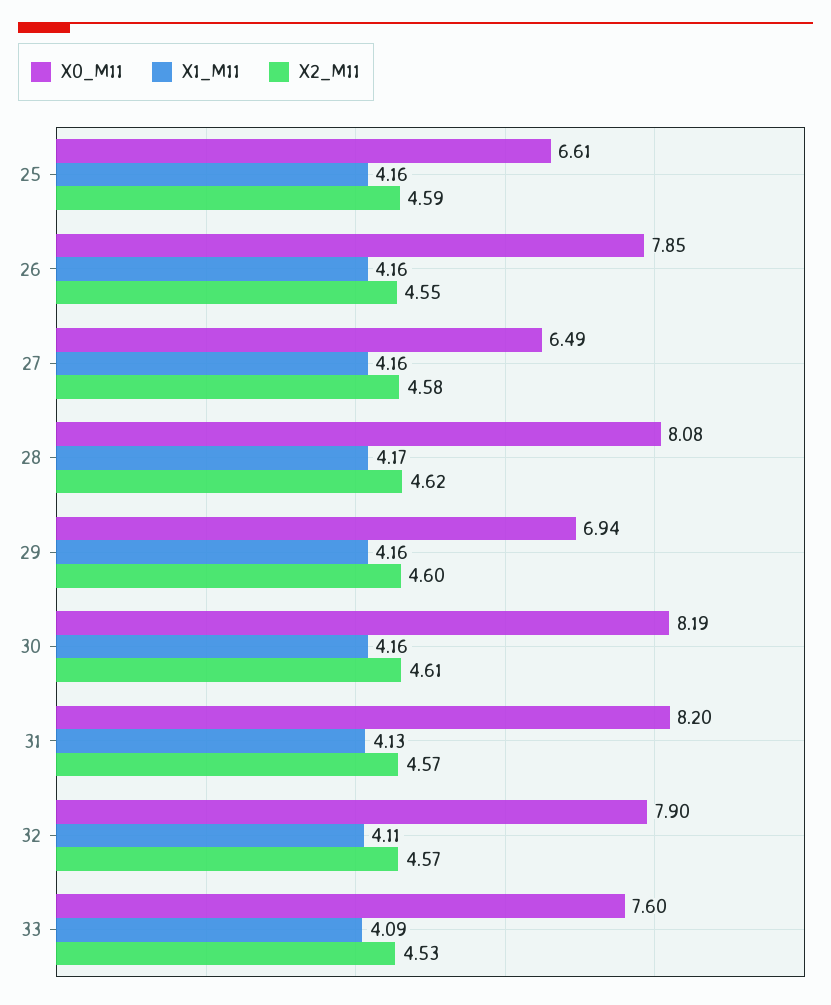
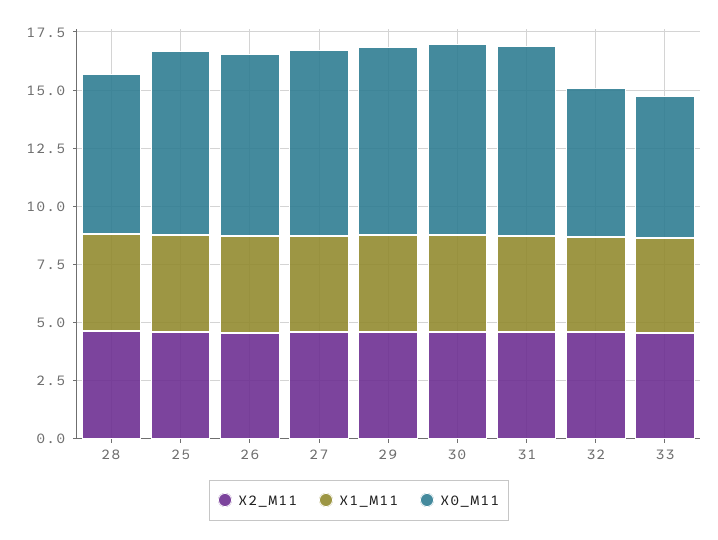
  {
    "X0_M11": {
-     "25": 6.61,
+     "25": 8,
      "26": 7.85,
-     "27": 6.49,
+     "27": 8,
-     "28": 8.08,
+     "28": 7,
-     "29": 6.94,
+     "29": 8,
      "30": 8.19,
      "31": 8.2,
-     "32": 7.9,
+     "32": 6.5,
-     "33": 7.6
+     "33": 6
    },
    "X1_M11": {
      "25": 4.16,
      "26": 4.16,
      "27": 4.16,
      "28": 4.17,
      "29": 4.16,
      "30": 4.16,
      "31": 4.13,
      "32": 4.11,
      "33": 4.09
    },
    "X2_M11": {
      "25": 4.59,
      "26": 4.55,
      "27": 4.58,
      "28": 4.62,
      "29": 4.6,
      "30": 4.61,
      "31": 4.57,
      "32": 4.57,
      "33": 4.53
    }
  }

